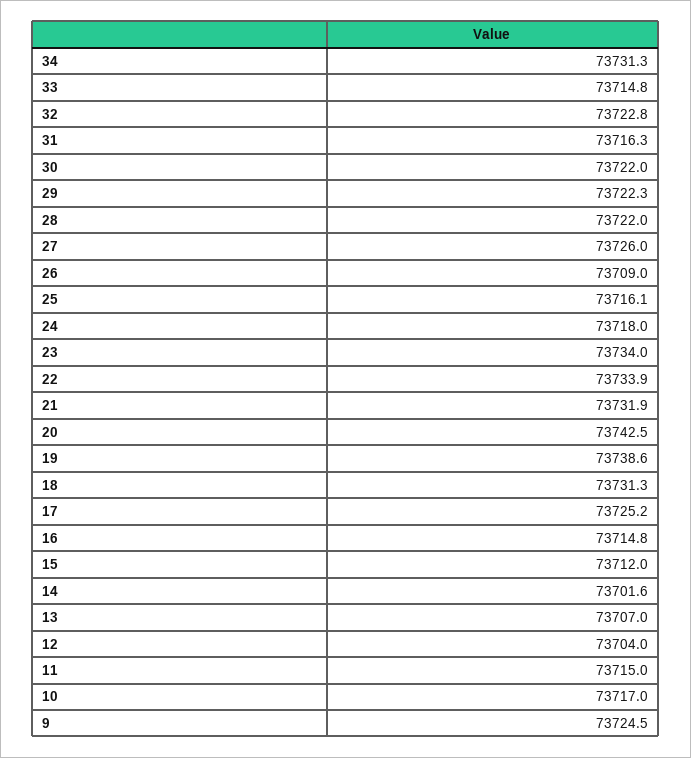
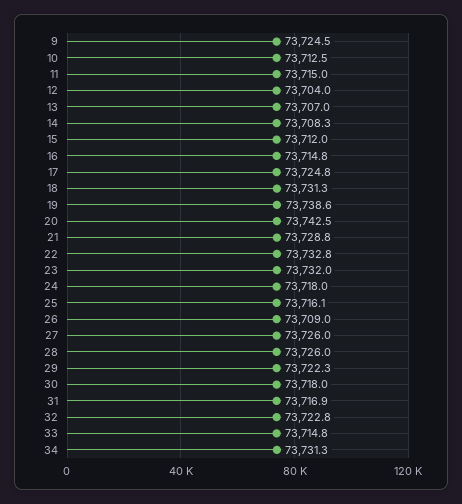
  {
    "34": 73731.3,
    "33": 73714.8,
    "32": 73722.8,
-   "31": 73716.3,
+   "31": 73716.9,
-   "30": 73722,
+   "30": 73718,
    "29": 73722.3,
-   "28": 73722,
+   "28": 73726,
    "27": 73726,
    "26": 73709,
    "25": 73716.1,
    "24": 73718,
-   "23": 73734,
+   "23": 73732,
-   "22": 73733.9,
+   "22": 73732.8,
-   "21": 73731.9,
+   "21": 73728.8,
    "20": 73742.5,
    "19": 73738.6,
    "18": 73731.3,
-   "17": 73725.2,
+   "17": 73724.8,
    "16": 73714.8,
    "15": 73712,
-   "14": 73701.6,
+   "14": 73708.3,
    "13": 73707,
    "12": 73704,
    "11": 73715,
-   "10": 73717,
+   "10": 73712.5,
    "9": 73724.5
  }

